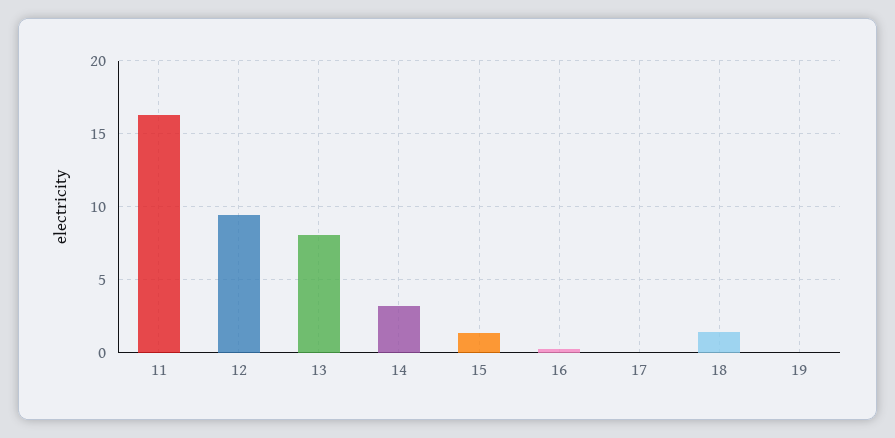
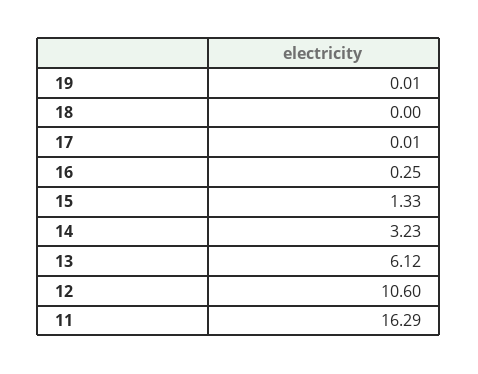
  {
    "11": 16.29,
-   "12": 9.5,
+   "12": 10.6,
-   "13": 8,
+   "13": 6.12,
    "14": 3.23,
    "15": 1.33,
    "16": 0.25,
    "17": 0.01,
-   "18": 1.5,
+   "18": 0,
    "19": 0.01
  }

